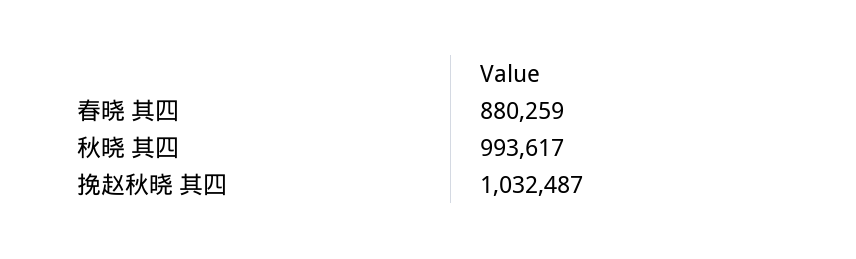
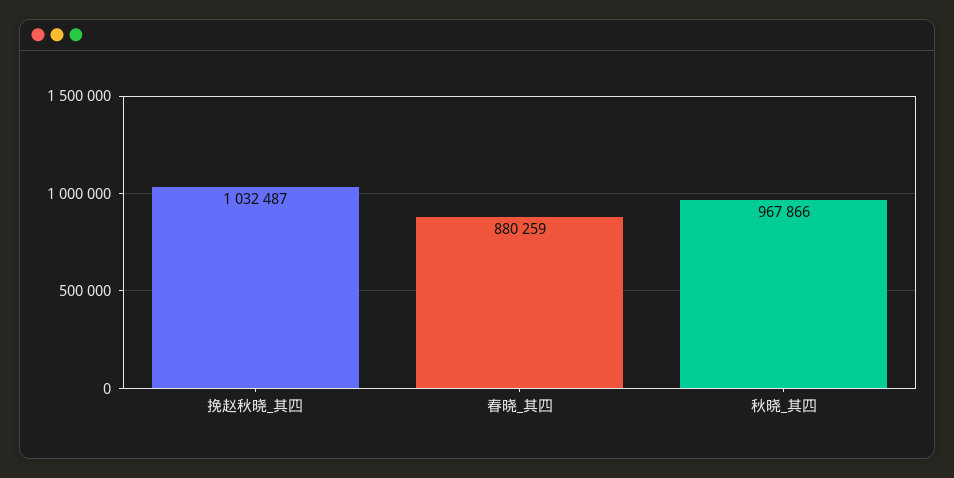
  {
    "春晓 其四": 880259,
-   "秋晓 其四": 993617,
+   "秋晓 其四": 967866,
    "挽赵秋晓 其四": 1032487
  }

